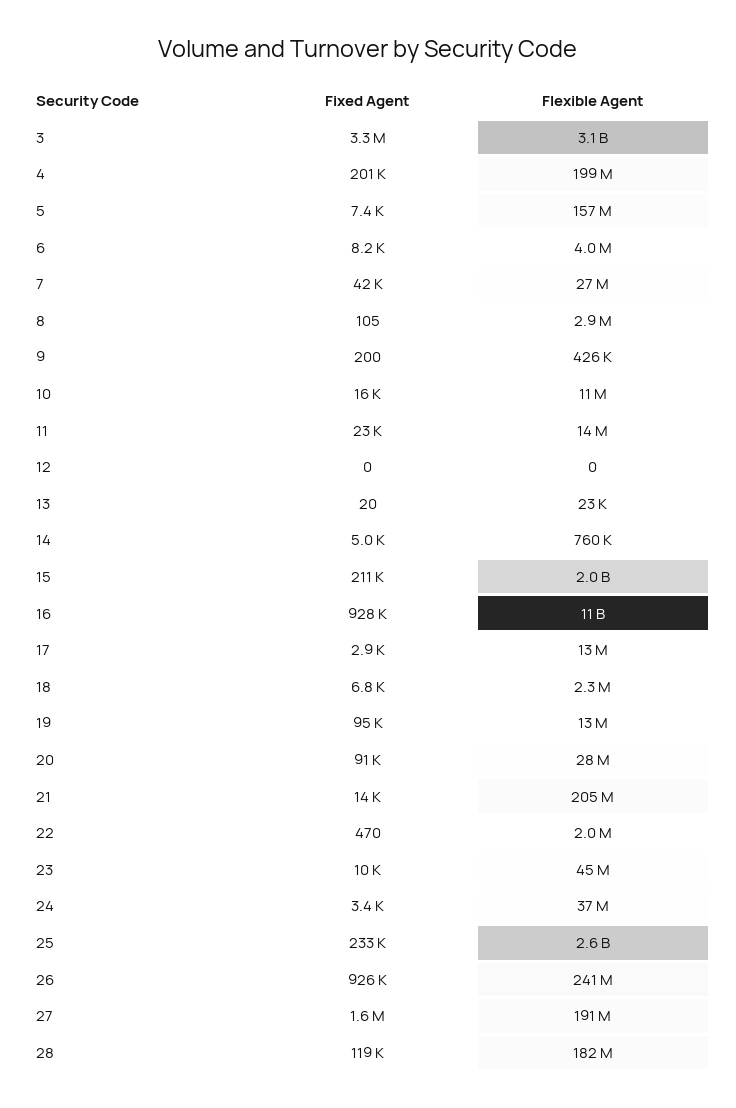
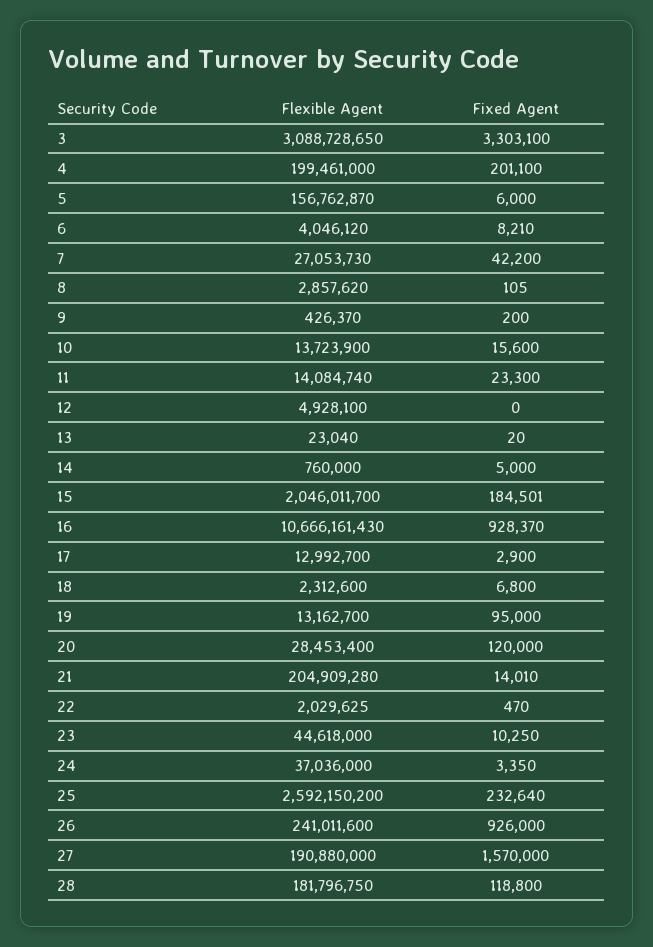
  {
    "Fixed Agent": {
      "3": 3303100,
      "4": 201100,
-     "5": 7400,
+     "5": 6000,
      "6": 8210,
      "7": 42200,
      "8": 105,
      "9": 200,
      "10": 15600,
      "11": 23300,
      "12": 0,
      "13": 20,
      "14": 5000,
-     "15": 211000,
+     "15": 184501,
      "16": 928370,
      "17": 2900,
      "18": 6800,
      "19": 95000,
-     "20": 91000,
+     "20": 120000,
      "21": 14010,
      "22": 470,
      "23": 10250,
      "24": 3350,
      "25": 232640,
      "26": 926000,
      "27": 1570000,
      "28": 118800
    },
    "Flexible Agent": {
      "3": 3088728650,
      "4": 199461000,
      "5": 156762870,
      "6": 4046120,
      "7": 27053730,
      "8": 2857620,
      "9": 426370,
-     "10": 11000000,
+     "10": 13723900,
      "11": 14084740,
-     "12": 0,
+     "12": 4928100,
      "13": 23040,
      "14": 760000,
      "15": 2046011700,
      "16": 10666161430,
      "17": 12992700,
      "18": 2312600,
      "19": 13162700,
      "20": 28453400,
      "21": 204909280,
      "22": 2029625,
      "23": 44618000,
      "24": 37036000,
      "25": 2592150200,
      "26": 241011600,
      "27": 190880000,
      "28": 181796750
    }
  }

